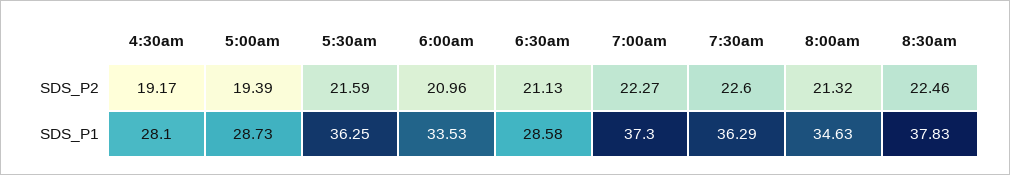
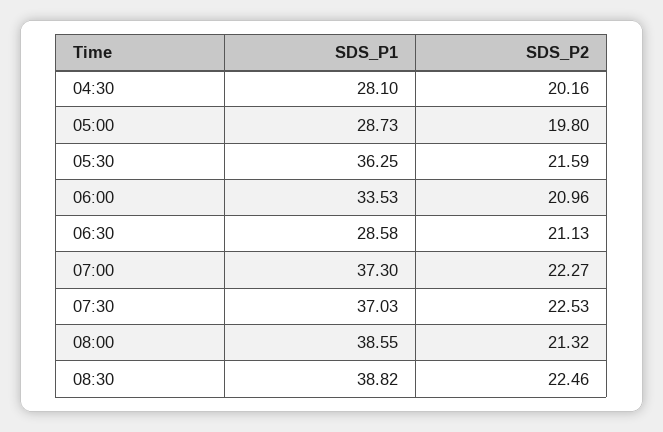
  {
    "4:30am": {
-     "SDS_P2": 19.17,
+     "SDS_P2": 20.16,
      "SDS_P1": 28.1
    },
    "5:00am": {
-     "SDS_P2": 19.39,
+     "SDS_P2": 19.8,
      "SDS_P1": 28.73
    },
    "5:30am": {
      "SDS_P2": 21.59,
      "SDS_P1": 36.25
    },
    "6:00am": {
      "SDS_P2": 20.96,
      "SDS_P1": 33.53
    },
    "6:30am": {
      "SDS_P2": 21.13,
      "SDS_P1": 28.58
    },
    "7:00am": {
      "SDS_P2": 22.27,
      "SDS_P1": 37.3
    },
    "7:30am": {
-     "SDS_P2": 22.6,
+     "SDS_P2": 22.53,
-     "SDS_P1": 36.29
+     "SDS_P1": 37.03
    },
    "8:00am": {
      "SDS_P2": 21.32,
-     "SDS_P1": 34.63
+     "SDS_P1": 38.55
    },
    "8:30am": {
      "SDS_P2": 22.46,
-     "SDS_P1": 37.83
+     "SDS_P1": 38.82
    }
  }

